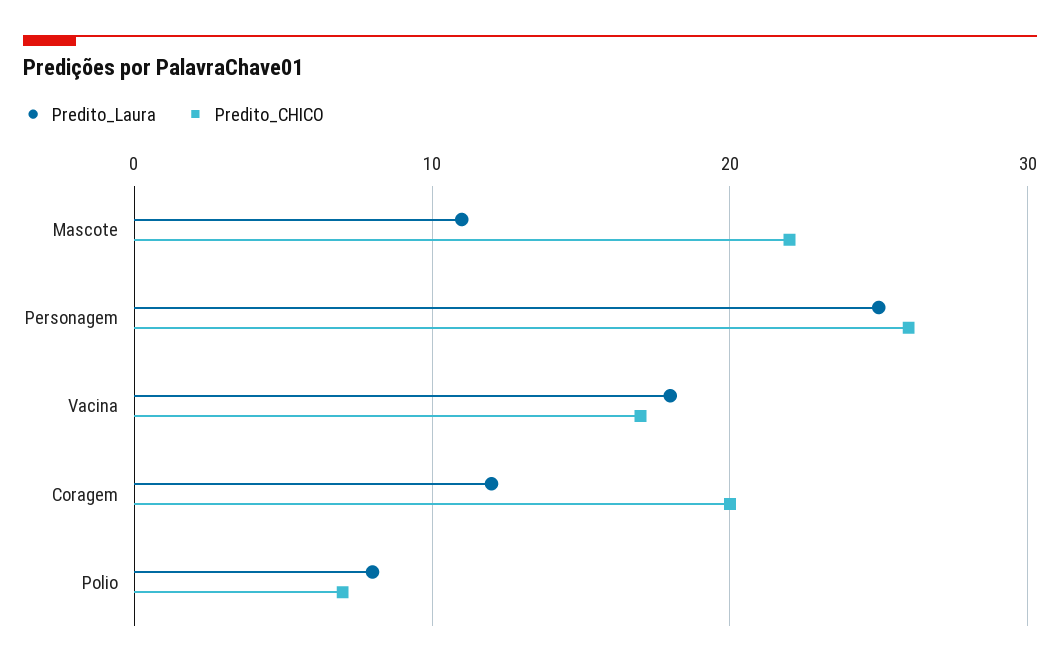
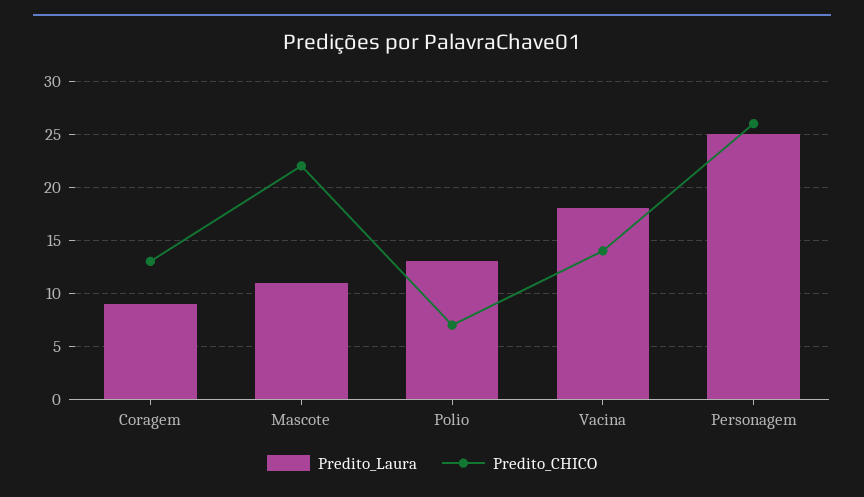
  {
    "Predito_Laura": {
      "Mascote": 11,
      "Personagem": 25,
      "Vacina": 18,
-     "Coragem": 12,
+     "Coragem": 9,
-     "Polio": 8
+     "Polio": 13
    },
    "Predito_CHICO": {
      "Mascote": 22,
      "Personagem": 26,
-     "Vacina": 17,
+     "Vacina": 14,
-     "Coragem": 20,
+     "Coragem": 13,
      "Polio": 7
    }
  }

